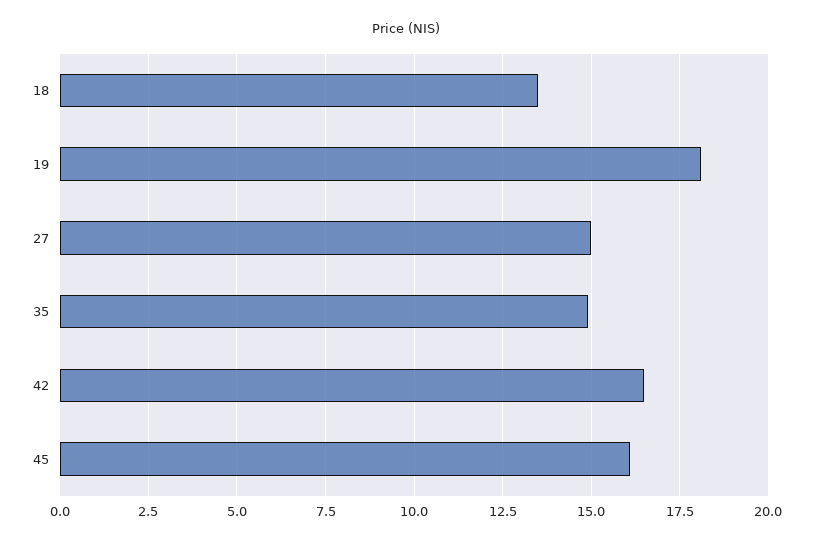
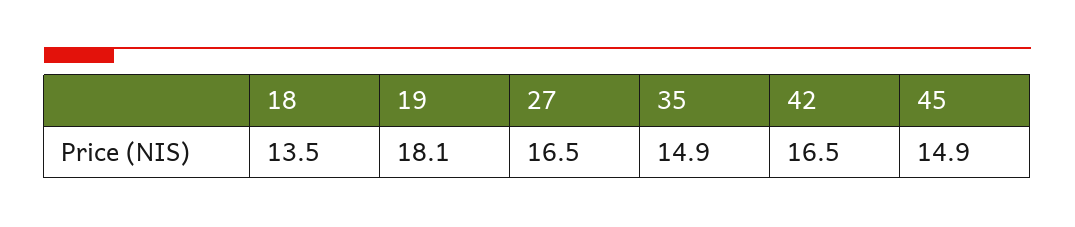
  {
    "18": 13.5,
    "19": 18.1,
-   "27": 15,
+   "27": 16.5,
    "35": 14.9,
    "42": 16.5,
-   "45": 16
+   "45": 14.9
  }

